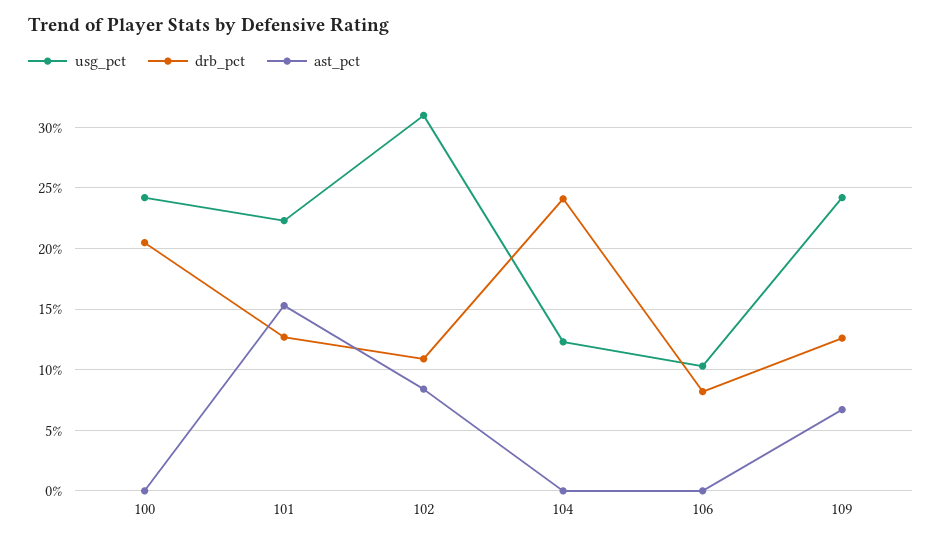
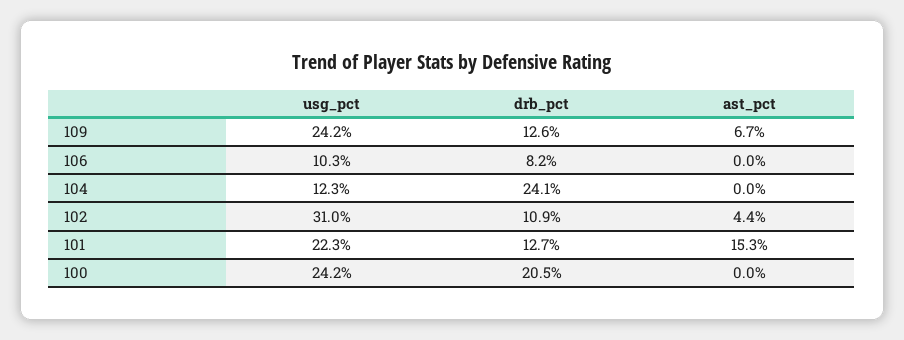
  {
    "usg_pct": {
      "100": 24.2,
      "101": 22.3,
      "102": 31,
      "104": 12.3,
      "106": 10.3,
      "109": 24.2
    },
    "drb_pct": {
      "100": 20.5,
      "101": 12.7,
      "102": 10.9,
      "104": 24.1,
      "106": 8.2,
      "109": 12.6
    },
    "ast_pct": {
      "100": 0,
      "101": 15.3,
-     "102": 8.5,
+     "102": 4.4,
      "104": 0,
      "106": 0,
      "109": 6.7
    }
  }

